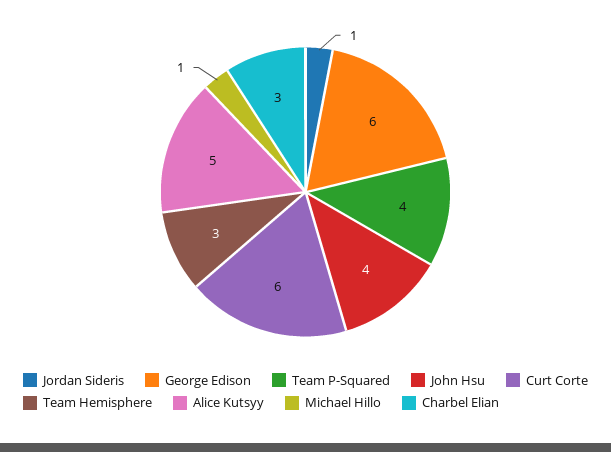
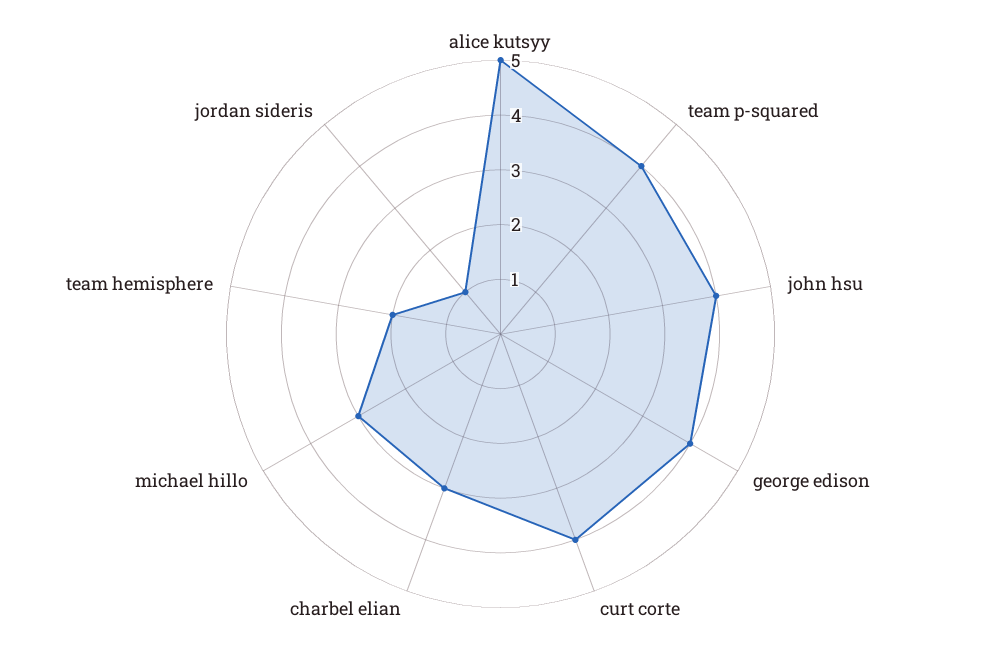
  {
    "Jordan Sideris": 1,
-   "George Edison": 6,
+   "George Edison": 4,
    "Team P-Squared": 4,
    "John Hsu": 4,
-   "Curt Corte": 6,
+   "Curt Corte": 4,
-   "Team Hemisphere": 3,
+   "Team Hemisphere": 2,
    "Alice Kutsyy": 5,
-   "Michael Hillo": 1,
+   "Michael Hillo": 3,
    "Charbel Elian": 3
  }

